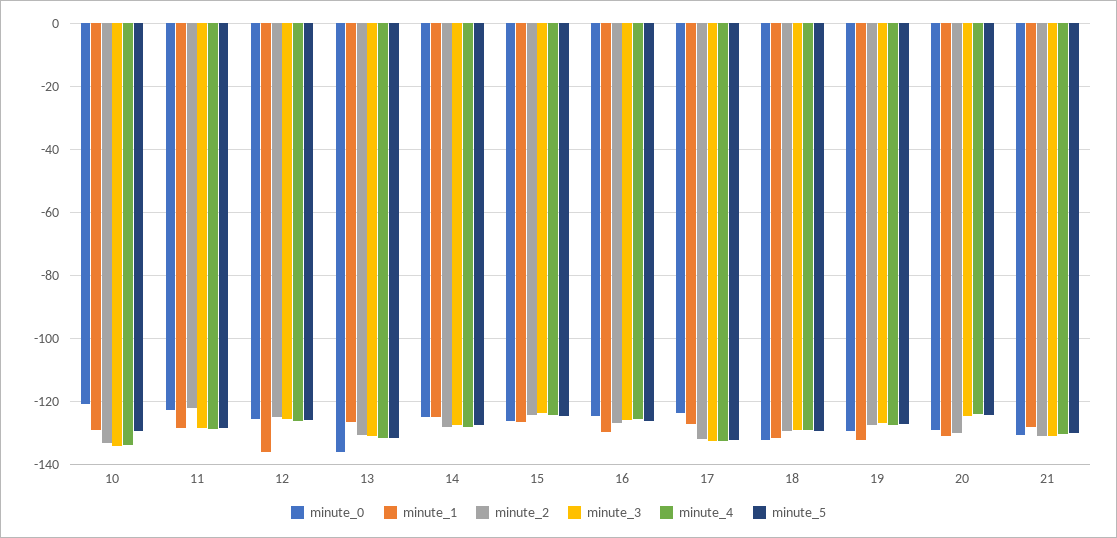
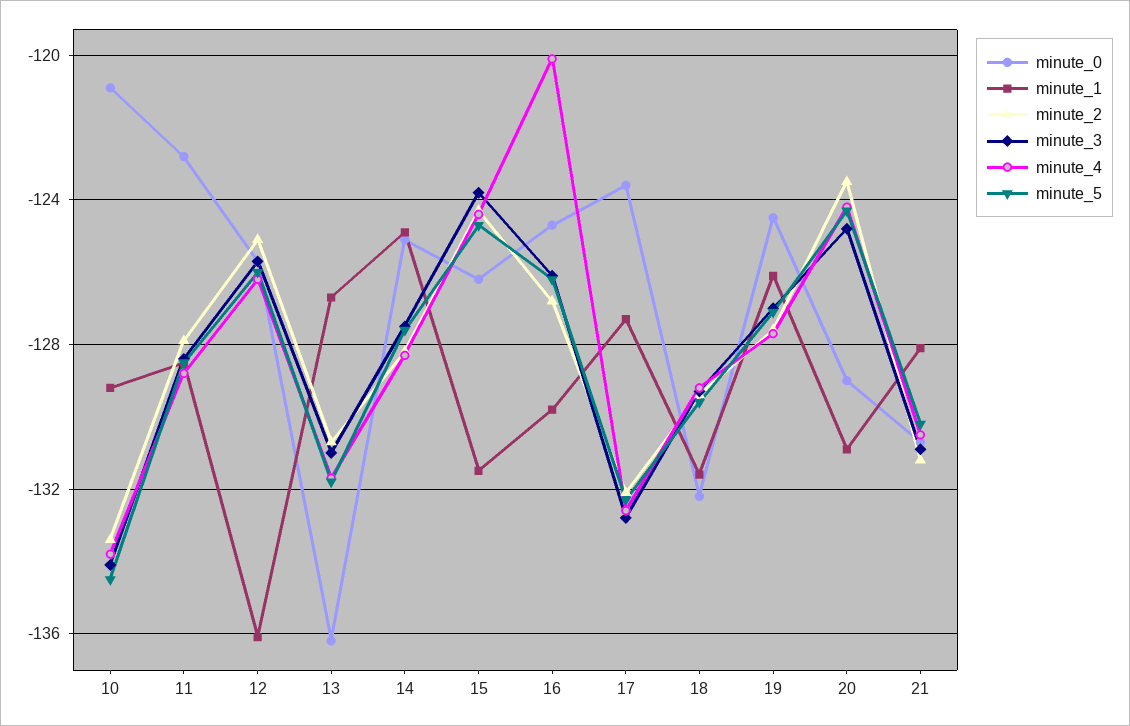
  {
    "minute_0": {
      "10": -121,
      "11": -123,
      "12": -125.5,
      "13": -136,
      "14": -125,
      "15": -126,
      "16": -124.5,
      "17": -123.5,
      "18": -132,
-     "19": -130,
+     "19": -124.5,
      "20": -129,
      "21": -130.5
    },
    "minute_1": {
      "10": -129,
      "11": -128.5,
      "12": -136,
      "13": -126.5,
      "14": -125,
-     "15": -126,
+     "15": -131.5,
      "16": -130,
      "17": -127.5,
      "18": -131.5,
-     "19": -132,
+     "19": -126,
      "20": -131,
      "21": -128
    },
    "minute_2": {
      "10": -133.5,
-     "11": -122,
+     "11": -128,
      "12": -125,
      "13": -130.5,
      "14": -128,
      "15": -124.5,
      "16": -127,
      "17": -132,
      "18": -129.5,
      "19": -127.5,
-     "20": -130,
+     "20": -123.5,
      "21": -131
    },
    "minute_3": {
      "10": -134,
      "11": -128.5,
      "12": -125.5,
      "13": -131,
      "14": -127.5,
      "15": -124,
      "16": -126,
      "17": -133,
      "18": -129.5,
      "19": -127,
      "20": -125,
      "21": -131
    },
    "minute_4": {
      "10": -134,
      "11": -129,
      "12": -126,
      "13": -131.5,
      "14": -128.5,
      "15": -124.5,
-     "16": -126,
+     "16": -120,
      "17": -132.5,
      "18": -129,
      "19": -127.5,
      "20": -124,
      "21": -130.5
    },
    "minute_5": {
-     "10": -130,
+     "10": -134.5,
      "11": -128.5,
      "12": -126,
      "13": -132,
      "14": -127.5,
      "15": -124.5,
      "16": -126,
      "17": -132.5,
      "18": -129.5,
      "19": -127,
      "20": -124.5,
      "21": -130
    }
  }

